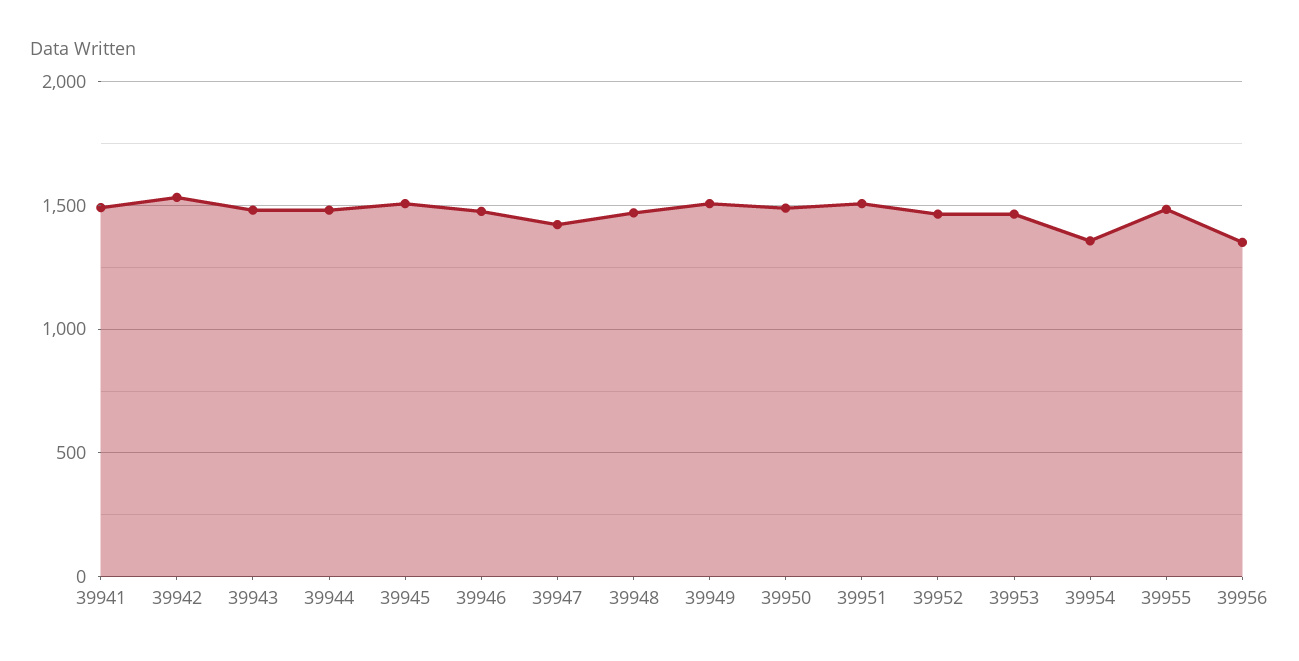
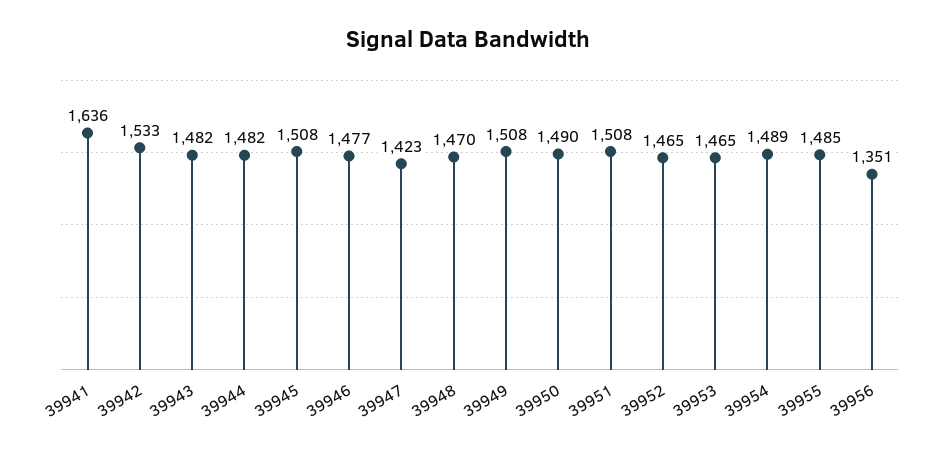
  {
-   "39941": 1500,
+   "39941": 1636,
    "39942": 1533,
    "39943": 1482,
    "39944": 1482,
    "39945": 1508,
    "39946": 1477,
    "39947": 1423,
    "39948": 1470,
    "39949": 1508,
    "39950": 1490,
    "39951": 1508,
    "39952": 1465,
    "39953": 1465,
-   "39954": 1350,
+   "39954": 1489,
    "39955": 1485,
    "39956": 1351
  }

